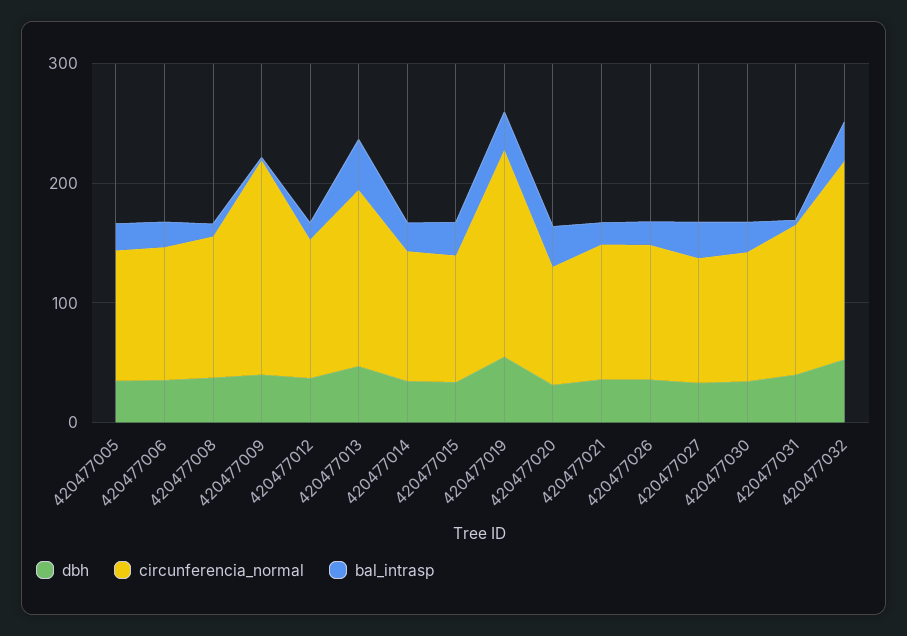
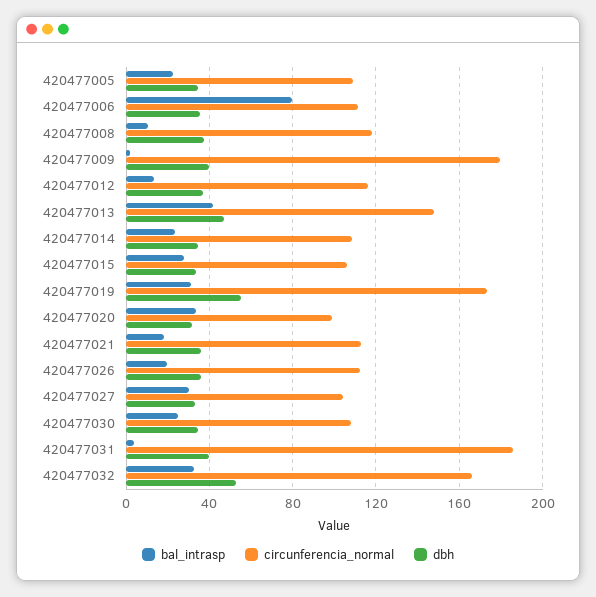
  {
    "dbh": {
      "420477005": 35,
      "420477006": 35,
      "420477008": 40,
      "420477009": 40,
      "420477012": 35,
      "420477013": 45,
      "420477014": 35,
      "420477015": 35,
      "420477019": 55,
      "420477020": 30,
      "420477021": 35,
      "420477026": 35,
      "420477027": 35,
      "420477030": 35,
      "420477031": 40,
      "420477032": 55
    },
    "circunferencia_normal": {
      "420477005": 110,
      "420477006": 110,
      "420477008": 120,
      "420477009": 180,
      "420477012": 115,
      "420477013": 150,
      "420477014": 110,
      "420477015": 105,
      "420477019": 175,
      "420477020": 100,
      "420477021": 115,
      "420477026": 115,
      "420477027": 105,
      "420477030": 110,
-     "420477031": 120,
+     "420477031": 185,
      "420477032": 165
    },
    "bal_intrasp": {
      "420477005": 20,
-     "420477006": 20,
+     "420477006": 80,
      "420477008": 10,
      "420477009": 0,
      "420477012": 15,
      "420477013": 40,
      "420477014": 25,
      "420477015": 30,
      "420477019": 30,
      "420477020": 35,
      "420477021": 20,
      "420477026": 20,
      "420477027": 30,
      "420477030": 25,
      "420477031": 5,
      "420477032": 35
    }
  }

